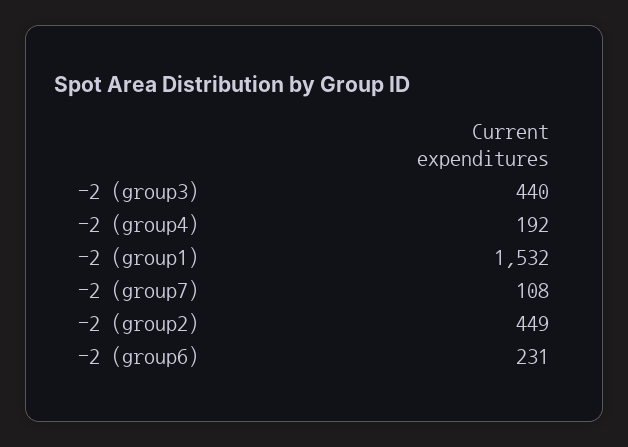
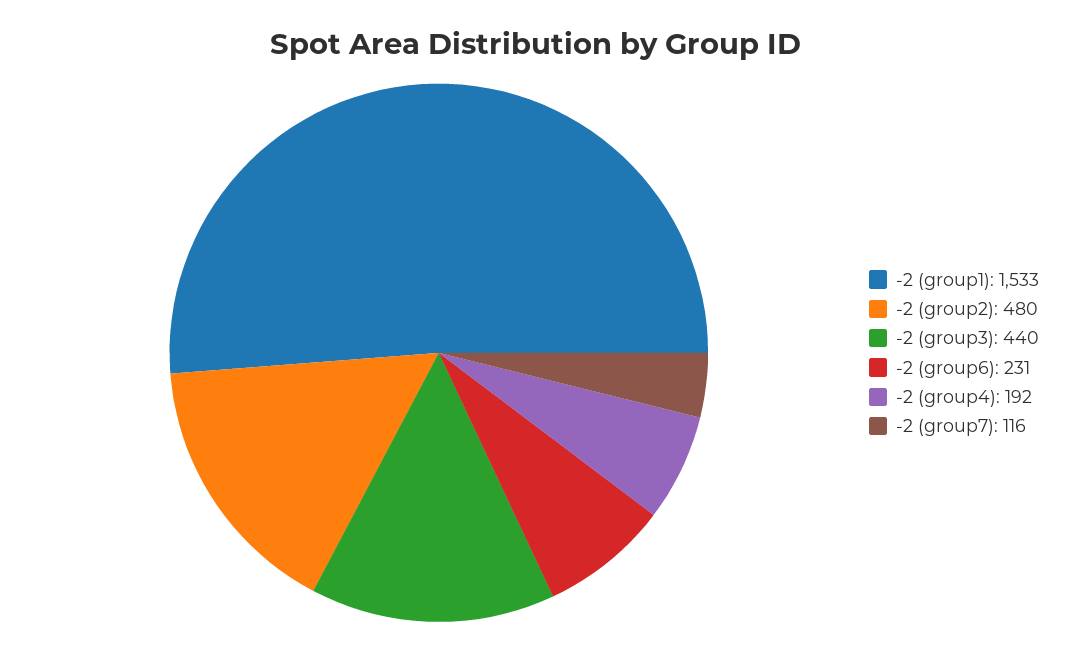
  {
    "-2 (group3)": 440,
    "-2 (group4)": 192,
-   "-2 (group1)": 1532,
+   "-2 (group1)": 1533,
-   "-2 (group7)": 108,
+   "-2 (group7)": 116,
-   "-2 (group2)": 449,
+   "-2 (group2)": 480,
    "-2 (group6)": 231
  }

